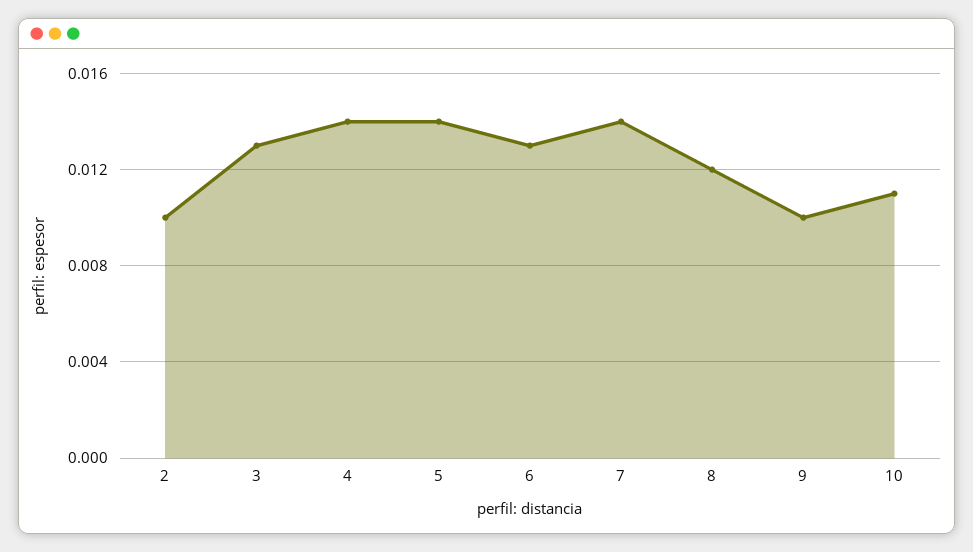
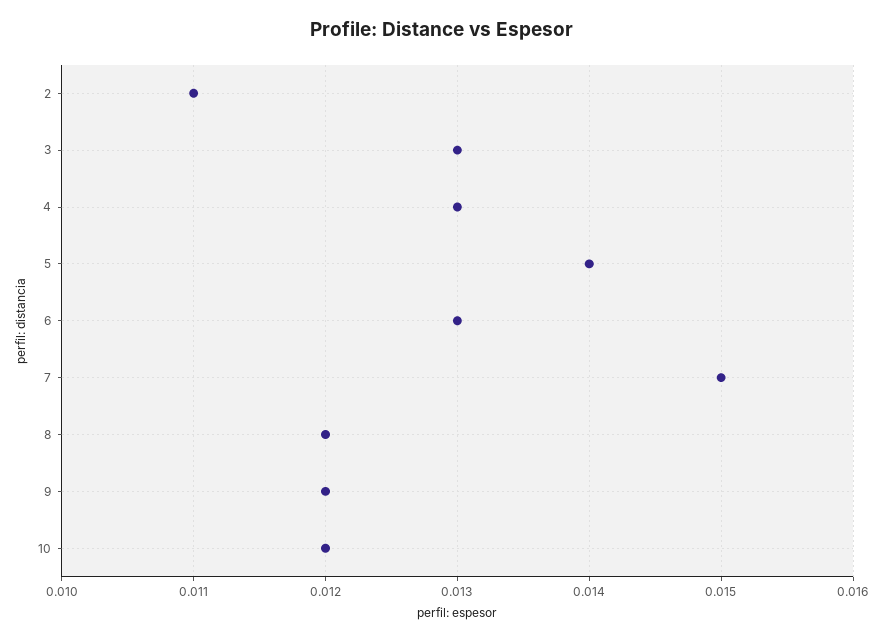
  {
-   "2": 0.01,
+   "2": 0.011,
    "3": 0.013,
-   "4": 0.014,
+   "4": 0.013,
    "5": 0.014,
    "6": 0.013,
-   "7": 0.014,
+   "7": 0.015,
    "8": 0.012,
-   "9": 0.01,
+   "9": 0.012,
-   "10": 0.011
+   "10": 0.012
  }

